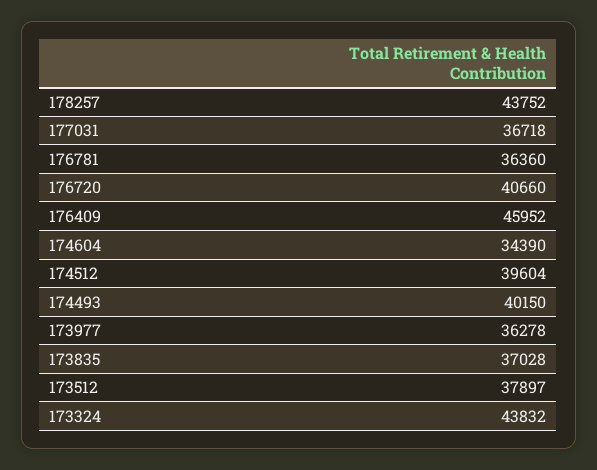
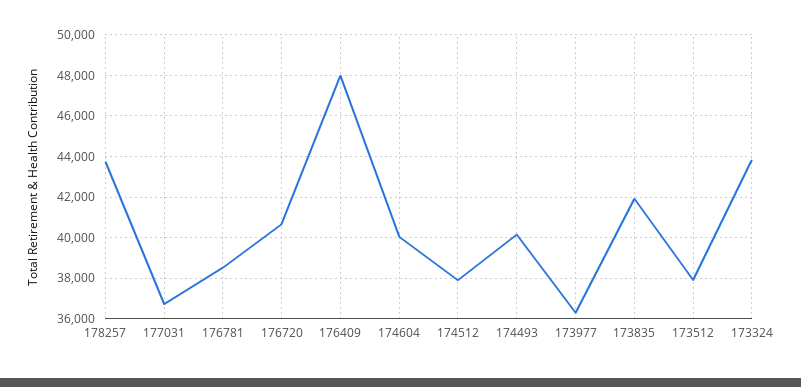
  {
    "178257": 43752,
    "177031": 36718,
-   "176781": 36360,
+   "176781": 38500,
    "176720": 40660,
-   "176409": 45952,
+   "176409": 48000,
-   "174604": 34390,
+   "174604": 40000,
-   "174512": 39604,
+   "174512": 38000,
    "174493": 40150,
    "173977": 36278,
-   "173835": 37028,
+   "173835": 42000,
    "173512": 37897,
    "173324": 43832
  }

